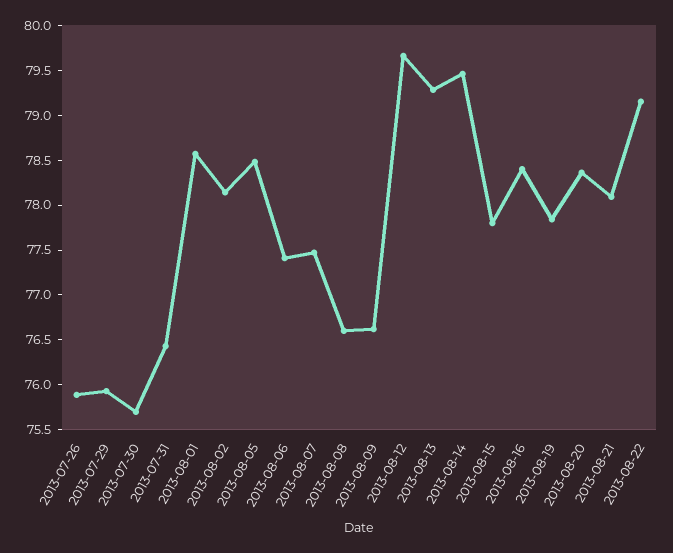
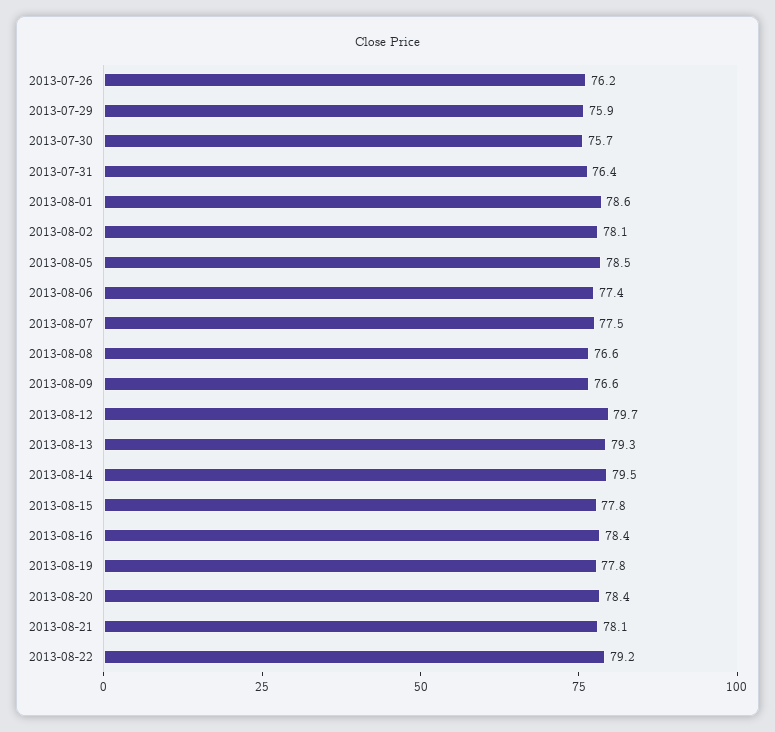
  {
-   "2013-07-26": 75.9,
+   "2013-07-26": 76.2,
    "2013-07-29": 75.9,
    "2013-07-30": 75.7,
    "2013-07-31": 76.4,
    "2013-08-01": 78.6,
    "2013-08-02": 78.1,
    "2013-08-05": 78.5,
    "2013-08-06": 77.4,
    "2013-08-07": 77.5,
    "2013-08-08": 76.6,
    "2013-08-09": 76.6,
    "2013-08-12": 79.7,
    "2013-08-13": 79.3,
    "2013-08-14": 79.5,
    "2013-08-15": 77.8,
    "2013-08-16": 78.4,
    "2013-08-19": 77.8,
    "2013-08-20": 78.4,
    "2013-08-21": 78.1,
    "2013-08-22": 79.2
  }

